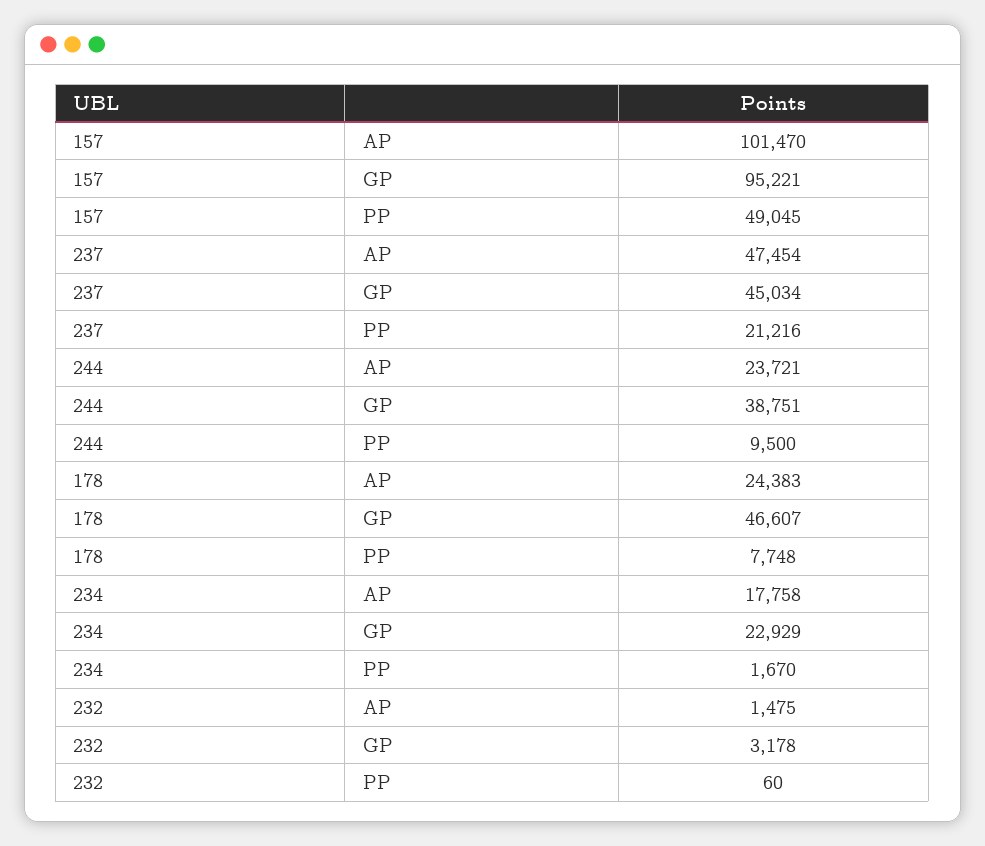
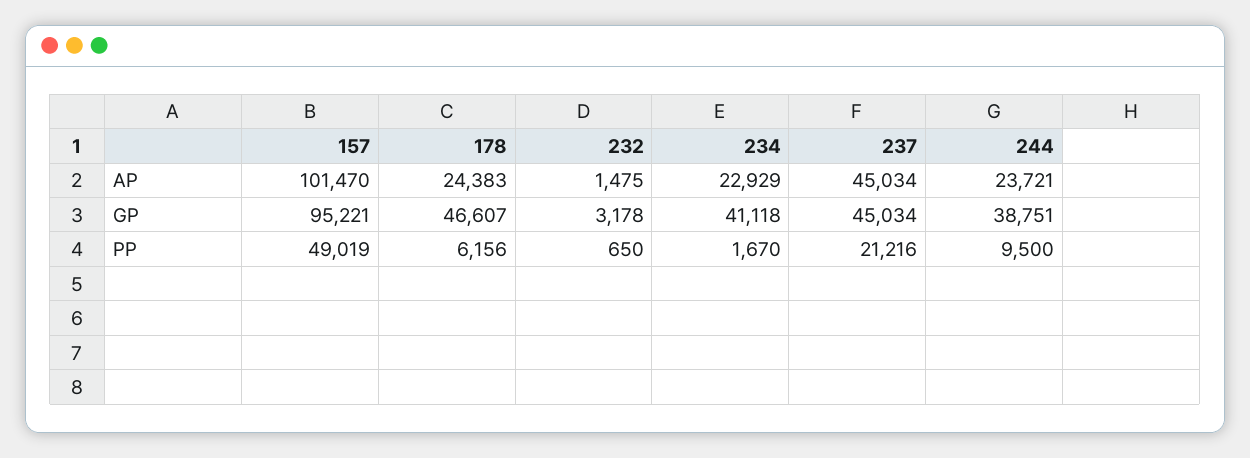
  {
    "157": {
      "AP": 101470,
      "GP": 95221,
-     "PP": 49045
+     "PP": 49019
    },
    "237": {
-     "AP": 47454,
+     "AP": 45034,
      "GP": 45034,
      "PP": 21216
    },
    "244": {
      "AP": 23721,
      "GP": 38751,
      "PP": 9500
    },
    "178": {
      "AP": 24383,
      "GP": 46607,
-     "PP": 7748
+     "PP": 6156
    },
    "234": {
-     "AP": 17758,
+     "AP": 22929,
-     "GP": 22929,
+     "GP": 41118,
      "PP": 1670
    },
    "232": {
      "AP": 1475,
      "GP": 3178,
-     "PP": 60
+     "PP": 650
    }
  }

